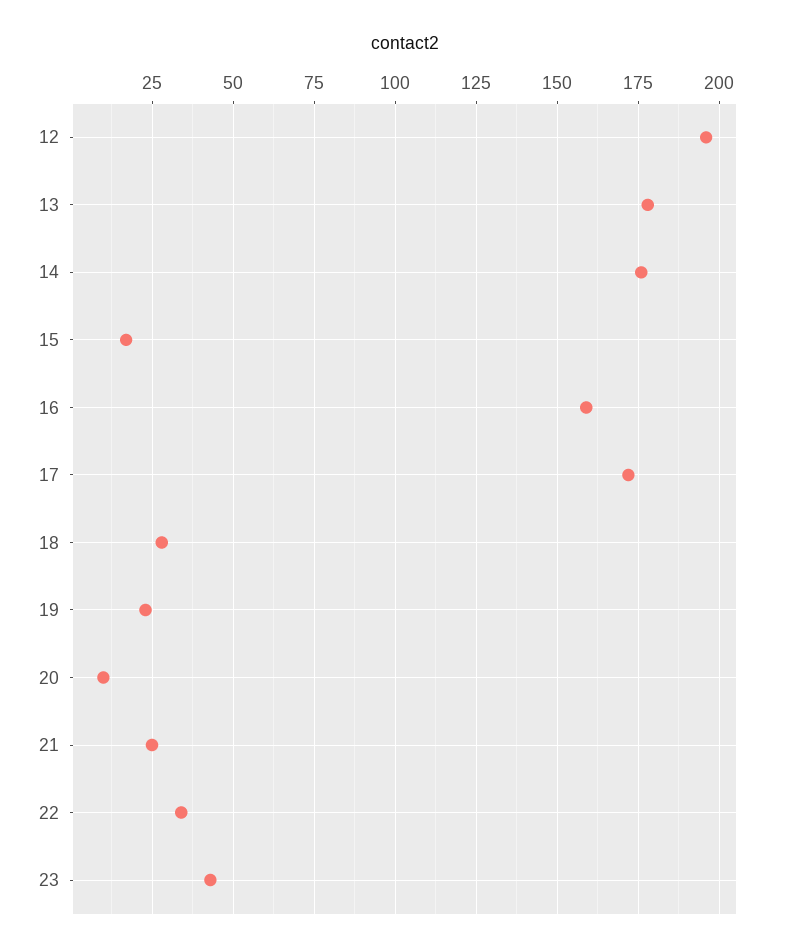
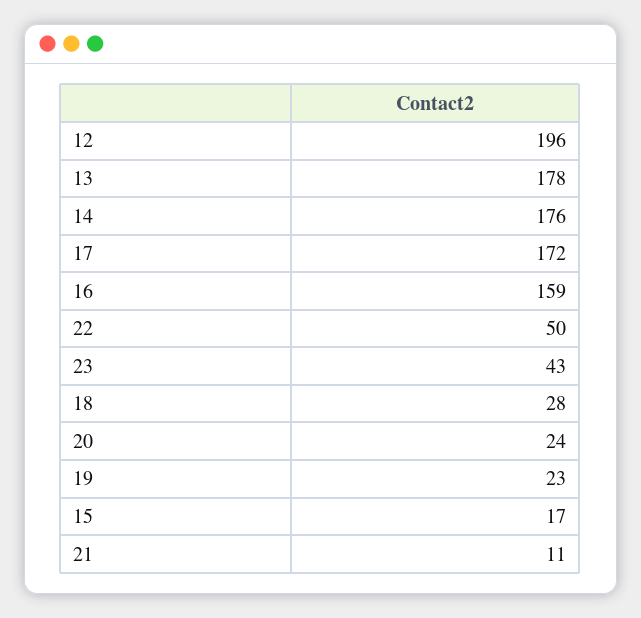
  {
    "12": 196,
    "13": 178,
    "14": 176,
    "15": 17,
    "16": 159,
    "17": 172,
    "18": 28,
    "19": 23,
-   "20": 10,
+   "20": 24,
-   "21": 25,
+   "21": 11,
-   "22": 35,
+   "22": 50,
    "23": 43
  }

